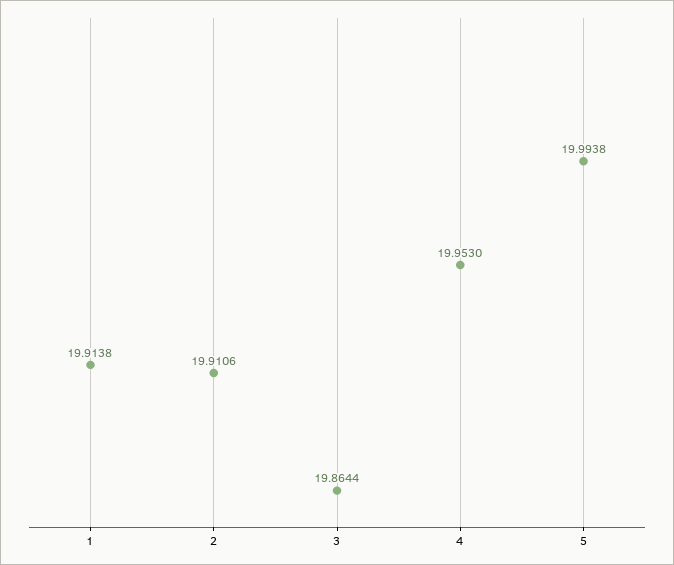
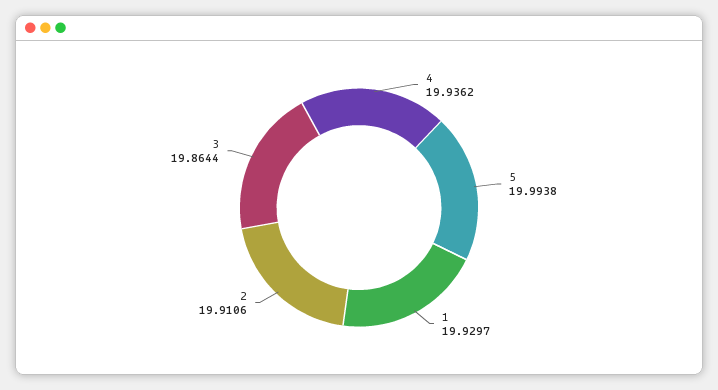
  {
-   "1": 19.9138,
+   "1": 19.9297,
    "2": 19.9106,
    "3": 19.8644,
-   "4": 19.953,
+   "4": 19.9362,
    "5": 19.9938
  }

